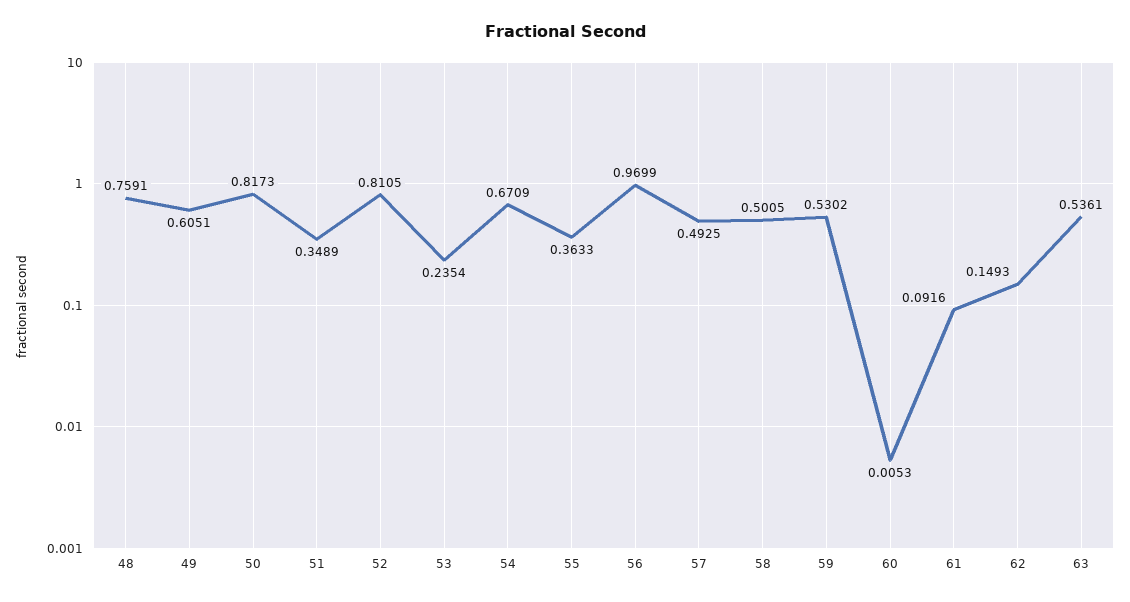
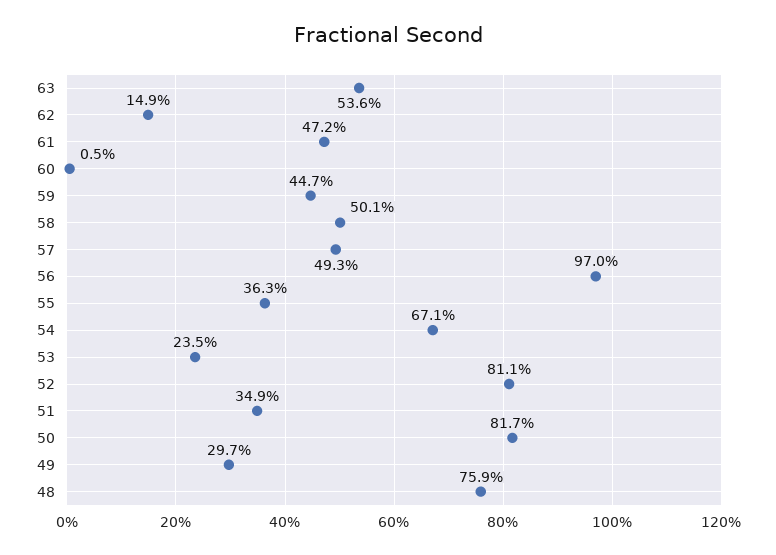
  {
    "48": 0.7591,
-   "49": 0.6051,
+   "49": 0.297,
    "50": 0.8173,
    "51": 0.3489,
    "52": 0.8105,
    "53": 0.2354,
    "54": 0.6709,
    "55": 0.3633,
    "56": 0.9699,
    "57": 0.4925,
    "58": 0.5005,
-   "59": 0.5302,
+   "59": 0.447,
    "60": 0.0053,
-   "61": 0.0916,
+   "61": 0.472,
    "62": 0.1493,
    "63": 0.5361
  }

